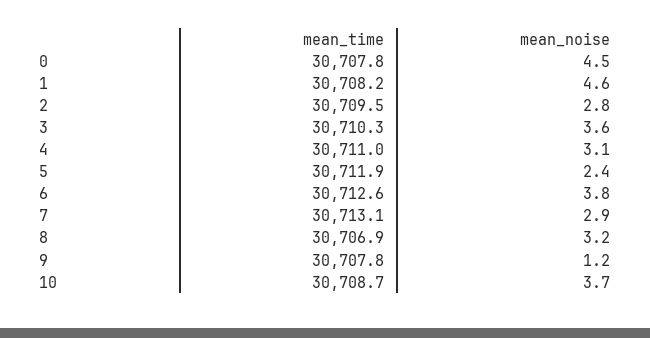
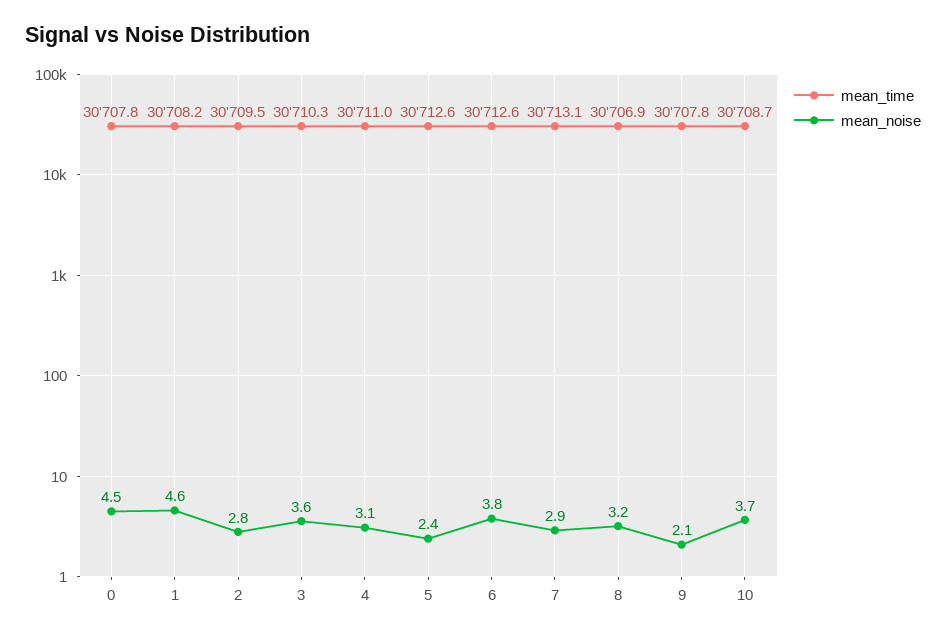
  {
    "mean_time": {
      "0": 30707.8,
      "1": 30708.2,
      "2": 30709.5,
      "3": 30710.3,
      "4": 30711,
-     "5": 30711.9,
+     "5": 30712.6,
      "6": 30712.6,
      "7": 30713.1,
      "8": 30706.9,
      "9": 30707.8,
      "10": 30708.7
    },
    "mean_noise": {
      "0": 4.5,
      "1": 4.6,
      "2": 2.8,
      "3": 3.6,
      "4": 3.1,
      "5": 2.4,
      "6": 3.8,
      "7": 2.9,
      "8": 3.2,
-     "9": 1.2,
+     "9": 2.1,
      "10": 3.7
    }
  }

